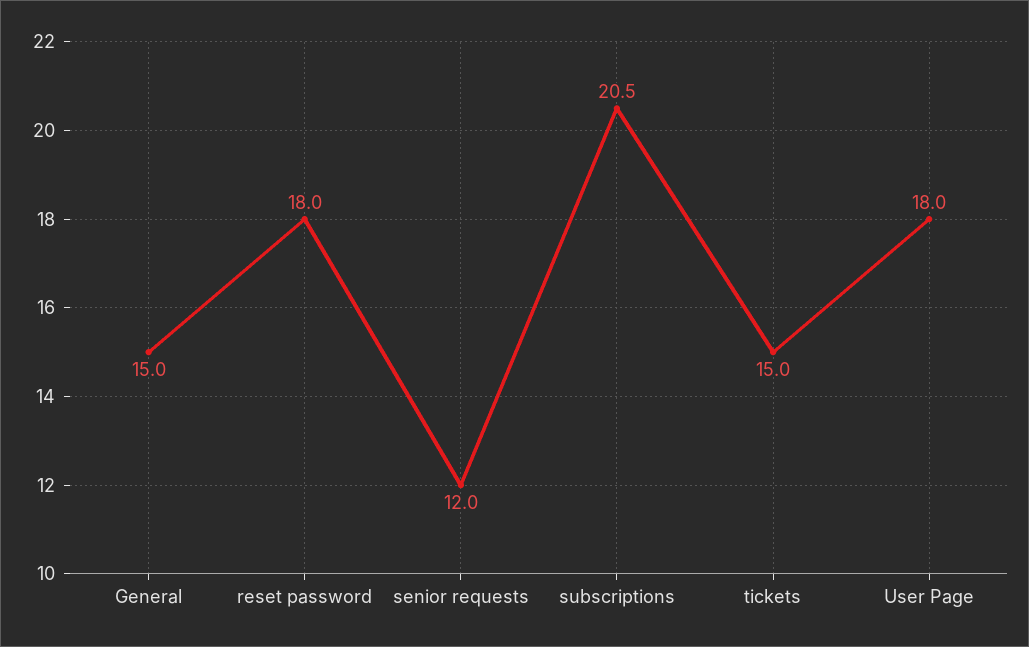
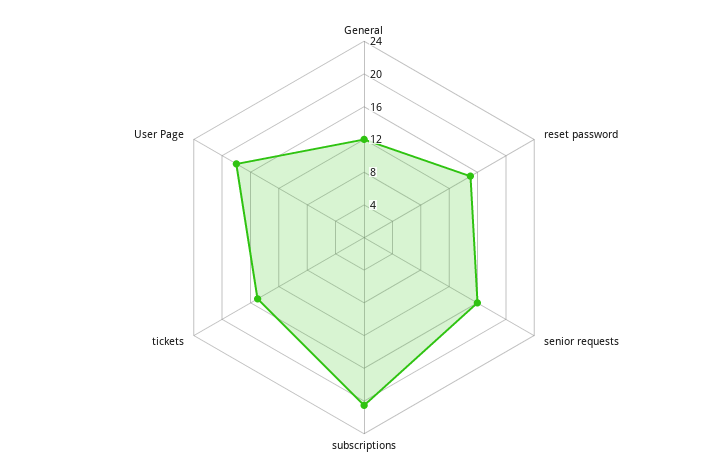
  {
-   "General": 15,
+   "General": 12,
-   "reset password": 18,
+   "reset password": 15,
-   "senior requests": 12,
+   "senior requests": 16,
    "subscriptions": 20.5,
    "tickets": 15,
    "User Page": 18
  }

